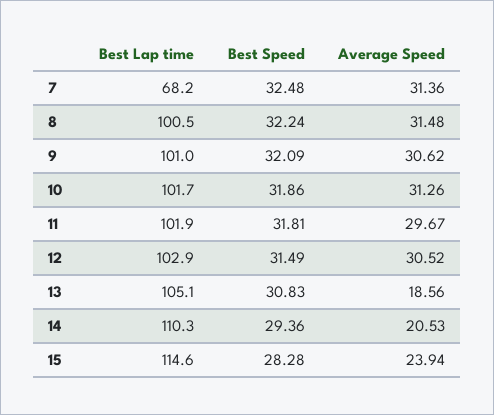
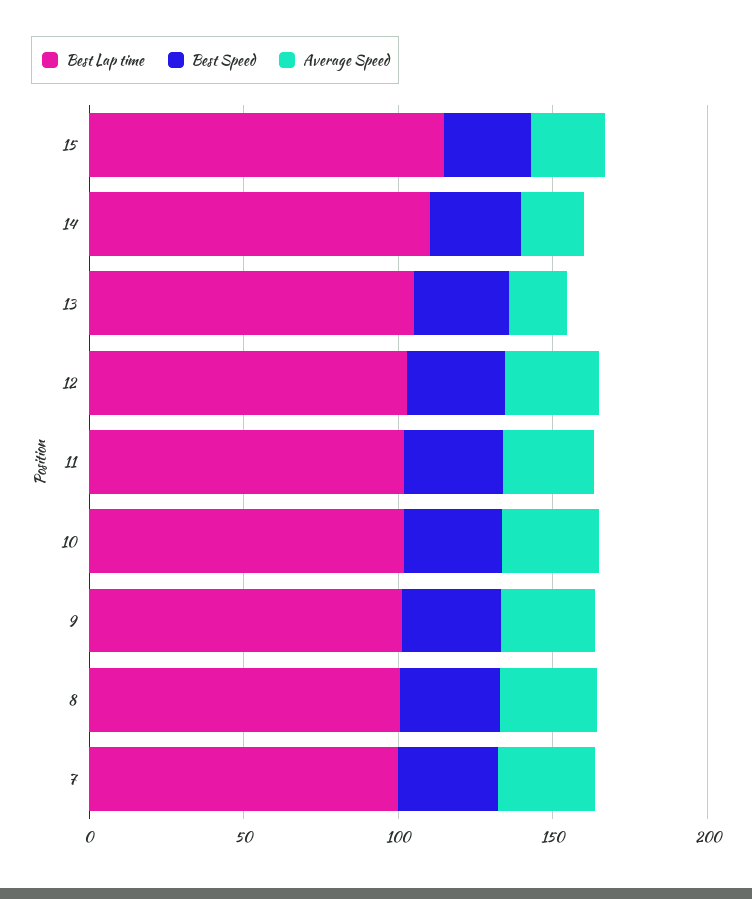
  {
    "Best Lap time": {
-     "7": 68.2,
+     "7": 100,
      "8": 100.5,
      "9": 101,
      "10": 101.7,
      "11": 101.9,
      "12": 102.9,
      "13": 105.1,
      "14": 110.3,
      "15": 114.6
    },
    "Best Speed": {
      "7": 32.48,
      "8": 32.24,
      "9": 32.09,
      "10": 31.86,
      "11": 31.81,
      "12": 31.49,
      "13": 30.83,
      "14": 29.36,
      "15": 28.28
    },
    "Average Speed": {
      "7": 31.36,
      "8": 31.48,
      "9": 30.62,
      "10": 31.26,
      "11": 29.67,
      "12": 30.52,
      "13": 18.56,
      "14": 20.53,
      "15": 23.94
    }
  }

